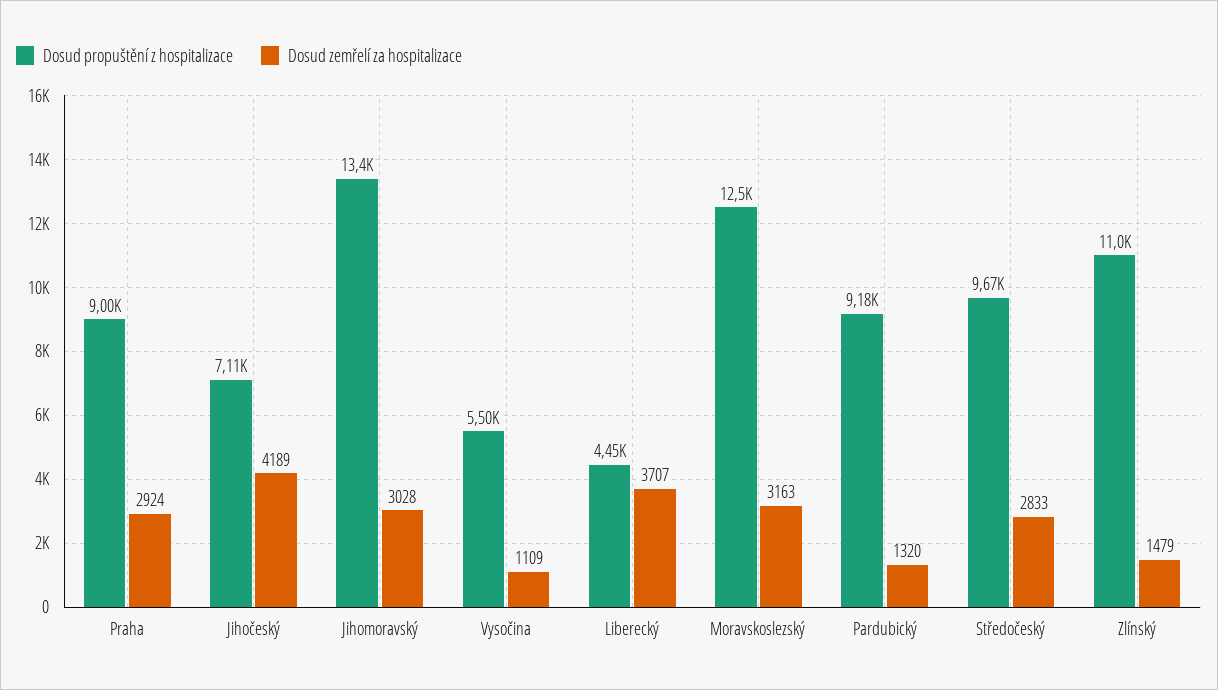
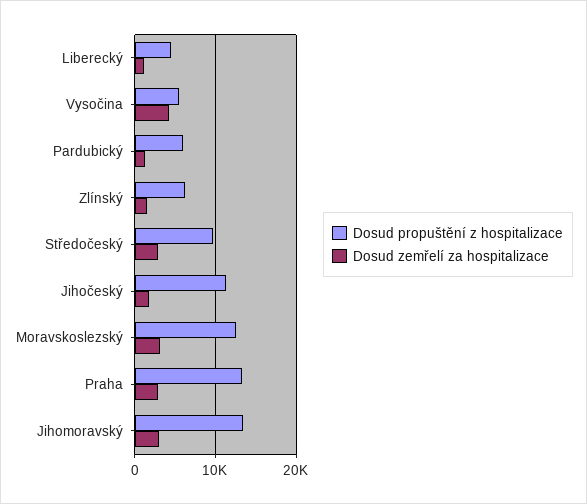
  {
    "Dosud propuštění z hospitalizace": {
-     "Praha": 9000,
+     "Praha": 13000,
-     "Jihočeský": 7110,
+     "Jihočeský": 11000,
      "Jihomoravský": 13400,
      "Vysočina": 5500,
      "Liberecký": 4450,
      "Moravskoslezský": 12500,
-     "Pardubický": 9180,
+     "Pardubický": 6000,
      "Středočeský": 9670,
-     "Zlínský": 11000
+     "Zlínský": 6000
    },
    "Dosud zemřelí za hospitalizace": {
      "Praha": 2924,
-     "Jihočeský": 4189,
+     "Jihočeský": 2000,
      "Jihomoravský": 3028,
-     "Vysočina": 1109,
+     "Vysočina": 4000,
-     "Liberecký": 3707,
+     "Liberecký": 1000,
      "Moravskoslezský": 3163,
      "Pardubický": 1320,
      "Středočeský": 2833,
      "Zlínský": 1479
    }
  }

